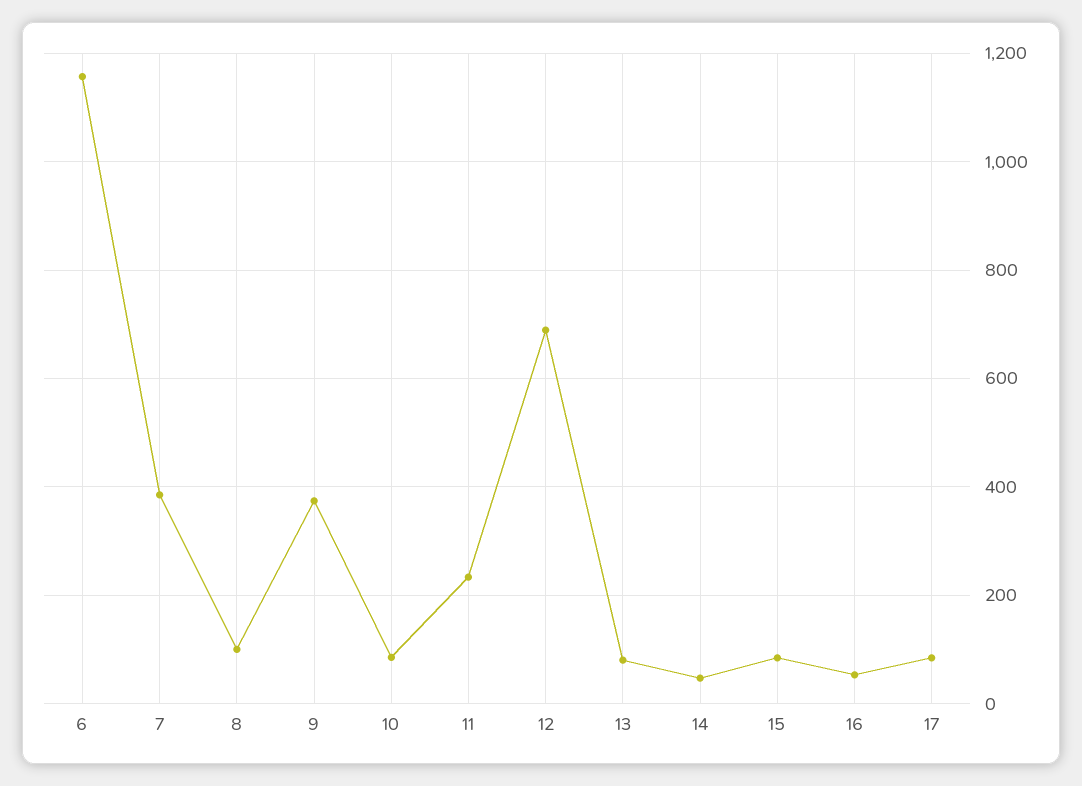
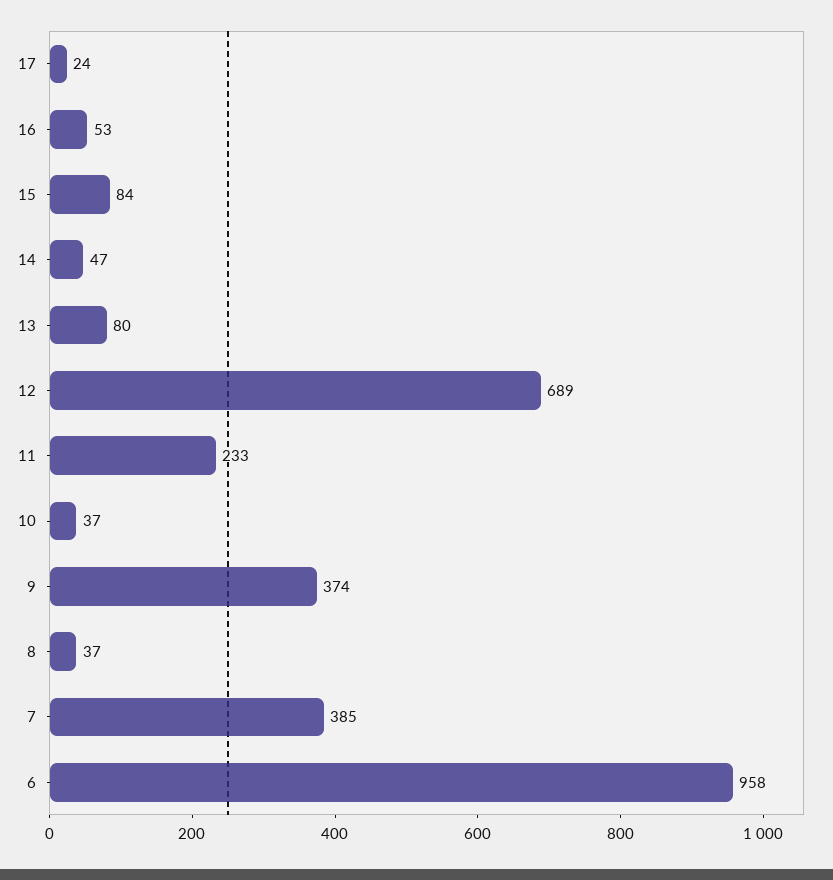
  {
-   "6": 1160,
+   "6": 958,
    "7": 385,
-   "8": 100,
+   "8": 37,
    "9": 374,
-   "10": 80,
+   "10": 37,
    "11": 233,
    "12": 689,
    "13": 80,
    "14": 47,
    "15": 84,
    "16": 53,
-   "17": 80
+   "17": 24
  }

